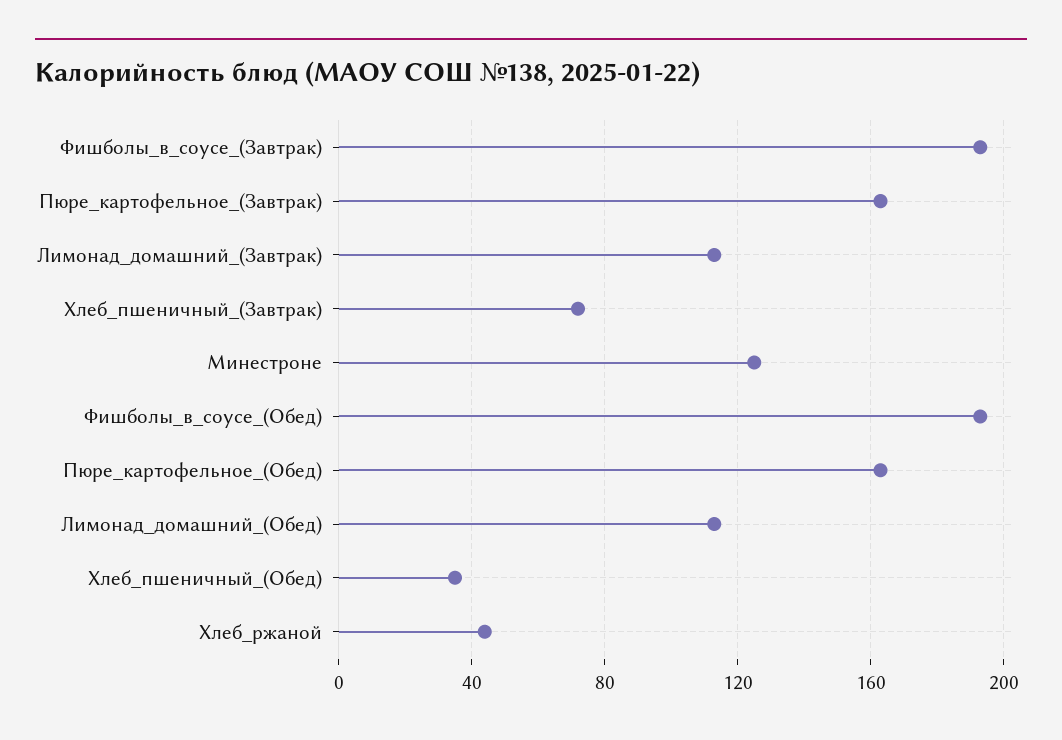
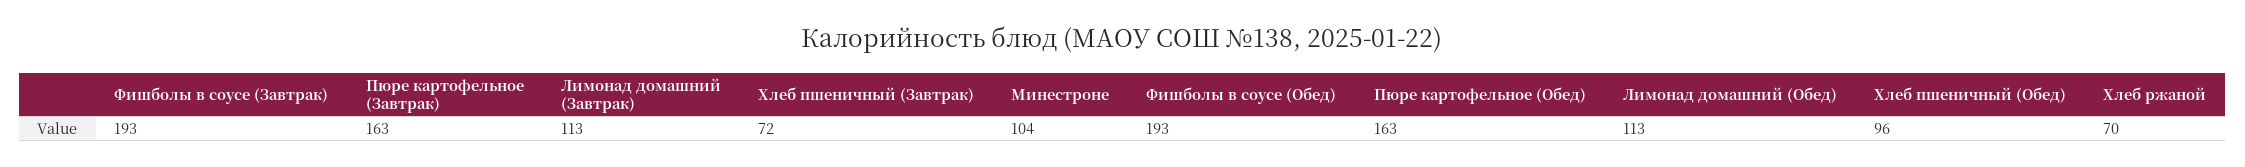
  {
    "Фишболы_в_соусе_(Завтрак)": 193,
    "Пюре_картофельное_(Завтрак)": 163,
    "Лимонад_домашний_(Завтрак)": 113,
    "Хлеб_пшеничный_(Завтрак)": 72,
-   "Минестроне": 125,
+   "Минестроне": 104,
    "Фишболы_в_соусе_(Обед)": 193,
    "Пюре_картофельное_(Обед)": 163,
    "Лимонад_домашний_(Обед)": 113,
-   "Хлеб_пшеничный_(Обед)": 35,
+   "Хлеб_пшеничный_(Обед)": 96,
-   "Хлеб_ржаной": 45
+   "Хлеб_ржаной": 70
  }

